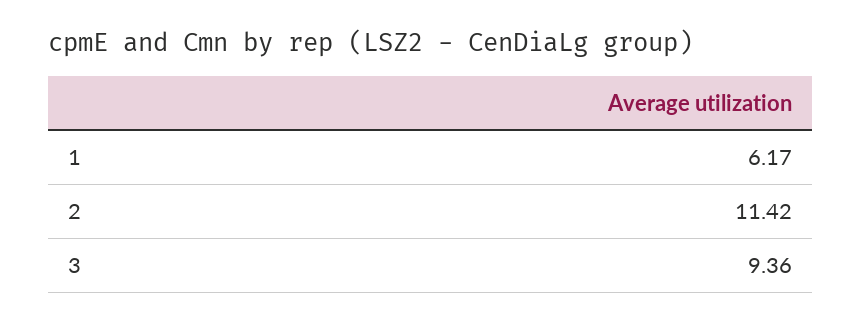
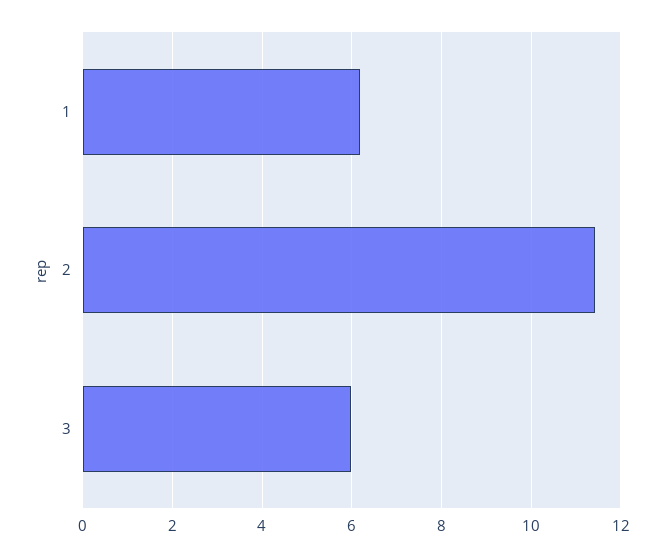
  {
    "1": 6.17,
    "2": 11.42,
-   "3": 9.36
+   "3": 6
  }

